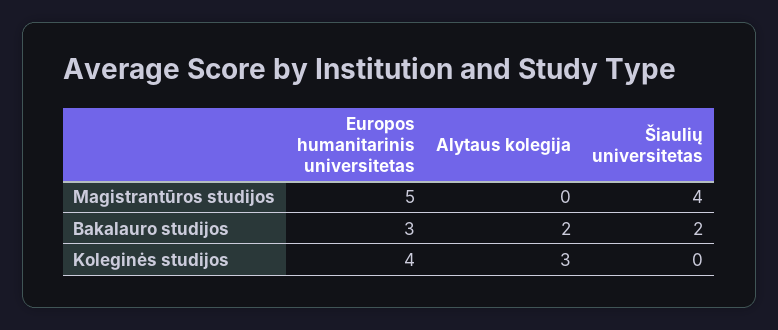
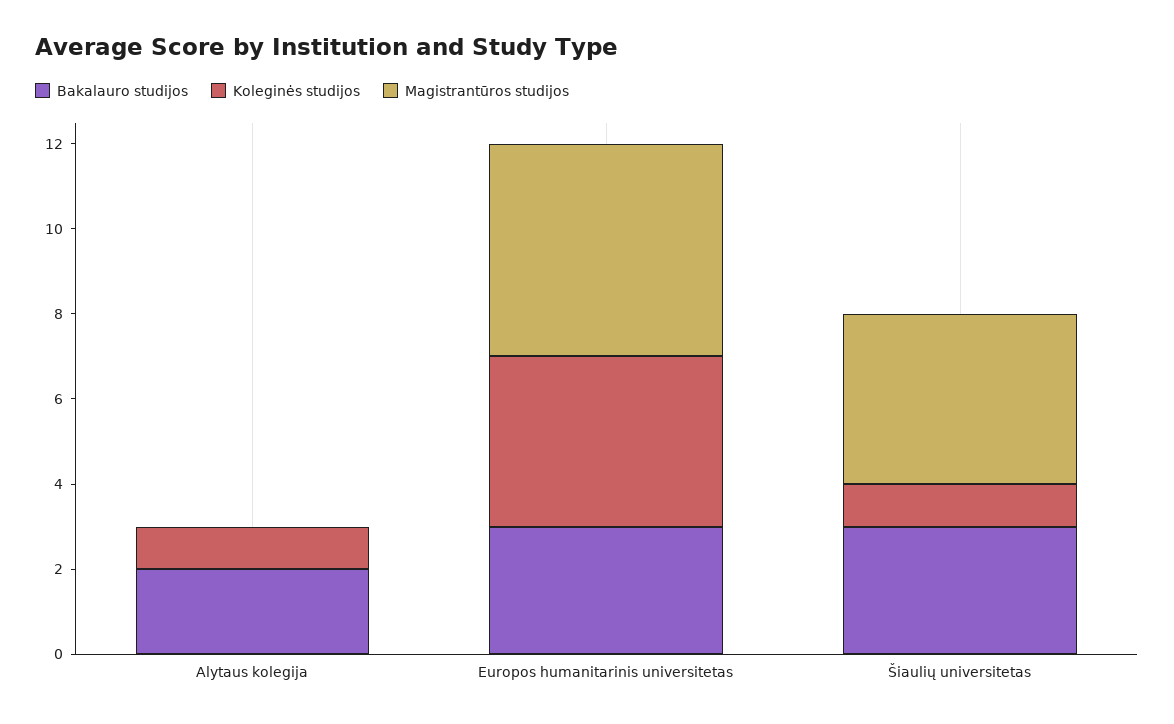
  {
    "Magistrantūros studijos": {
      "Europos humanitarinis universitetas": 5,
      "Alytaus kolegija": 0,
      "Šiaulių universitetas": 4
    },
    "Bakalauro studijos": {
      "Europos humanitarinis universitetas": 3,
      "Alytaus kolegija": 2,
-     "Šiaulių universitetas": 2
+     "Šiaulių universitetas": 3
    },
    "Koleginės studijos": {
      "Europos humanitarinis universitetas": 4,
-     "Alytaus kolegija": 3,
+     "Alytaus kolegija": 1,
-     "Šiaulių universitetas": 0
+     "Šiaulių universitetas": 1
    }
  }

